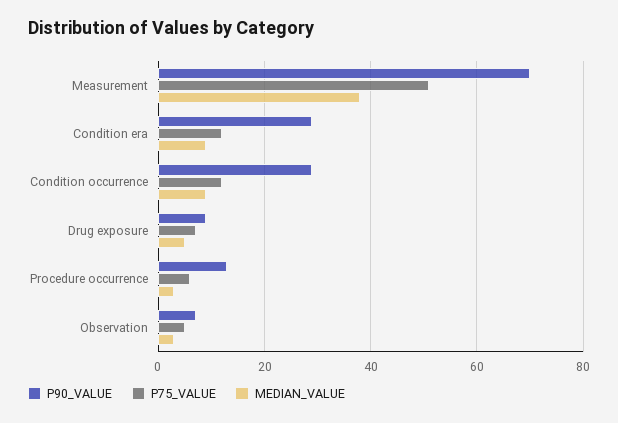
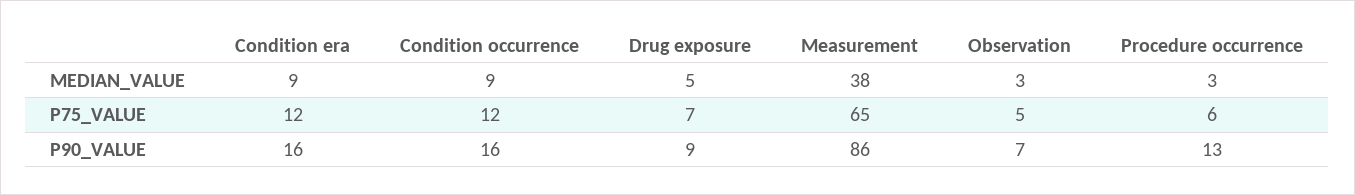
  {
    "P90_VALUE": {
-     "Measurement": 70,
+     "Measurement": 86,
-     "Condition era": 30,
+     "Condition era": 16,
-     "Condition occurrence": 30,
+     "Condition occurrence": 16,
      "Drug exposure": 9,
      "Procedure occurrence": 13,
      "Observation": 7
    },
    "P75_VALUE": {
-     "Measurement": 50,
+     "Measurement": 65,
      "Condition era": 12,
      "Condition occurrence": 12,
      "Drug exposure": 7,
      "Procedure occurrence": 6,
      "Observation": 5
    },
    "MEDIAN_VALUE": {
      "Measurement": 38,
      "Condition era": 9,
      "Condition occurrence": 9,
      "Drug exposure": 5,
      "Procedure occurrence": 3,
      "Observation": 3
    }
  }

